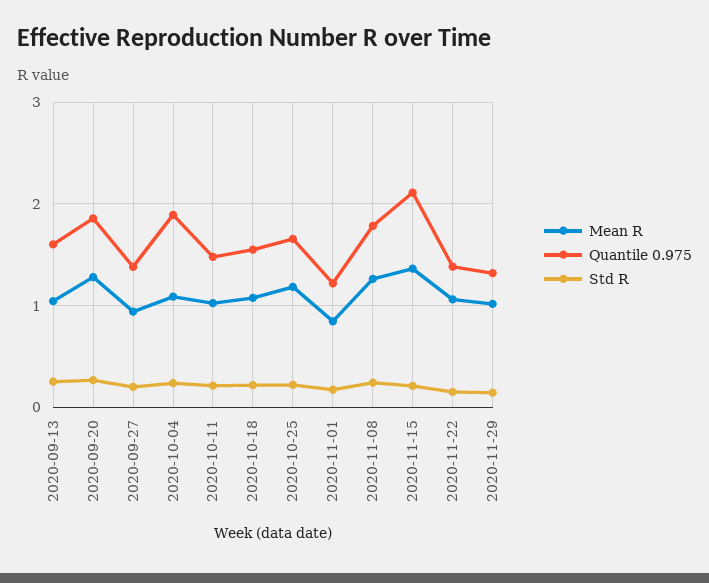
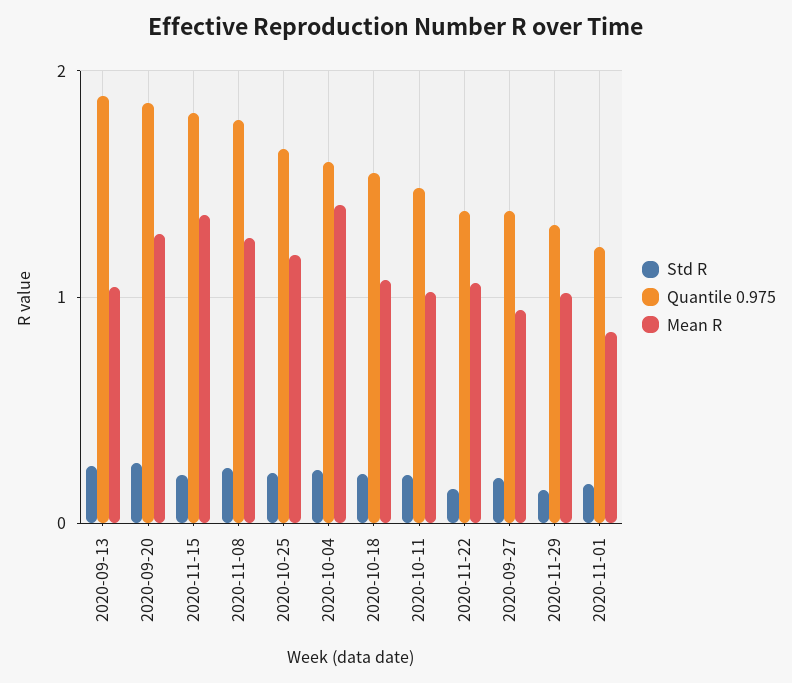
  {
    "Mean R": {
      "2020-09-13": 1,
      "2020-09-20": 1.3,
      "2020-09-27": 0.9,
-     "2020-10-04": 1.1,
+     "2020-10-04": 1.4,
      "2020-10-11": 1,
      "2020-10-18": 1.1,
      "2020-10-25": 1.2,
      "2020-11-01": 0.8,
      "2020-11-08": 1.3,
      "2020-11-15": 1.4,
      "2020-11-22": 1.1,
      "2020-11-29": 1
    },
    "Quantile 0.975": {
-     "2020-09-13": 1.6,
+     "2020-09-13": 1.9,
      "2020-09-20": 1.9,
      "2020-09-27": 1.4,
-     "2020-10-04": 1.9,
+     "2020-10-04": 1.6,
      "2020-10-11": 1.5,
      "2020-10-18": 1.5,
      "2020-10-25": 1.7,
      "2020-11-01": 1.2,
      "2020-11-08": 1.8,
-     "2020-11-15": 2.1,
+     "2020-11-15": 1.8,
      "2020-11-22": 1.4,
      "2020-11-29": 1.3
    },
    "Std R": {
      "2020-09-13": 0.3,
      "2020-09-20": 0.3,
      "2020-09-27": 0.2,
      "2020-10-04": 0.2,
      "2020-10-11": 0.2,
      "2020-10-18": 0.2,
      "2020-10-25": 0.2,
      "2020-11-01": 0.2,
      "2020-11-08": 0.2,
      "2020-11-15": 0.2,
      "2020-11-22": 0.2,
      "2020-11-29": 0.1
    }
  }

